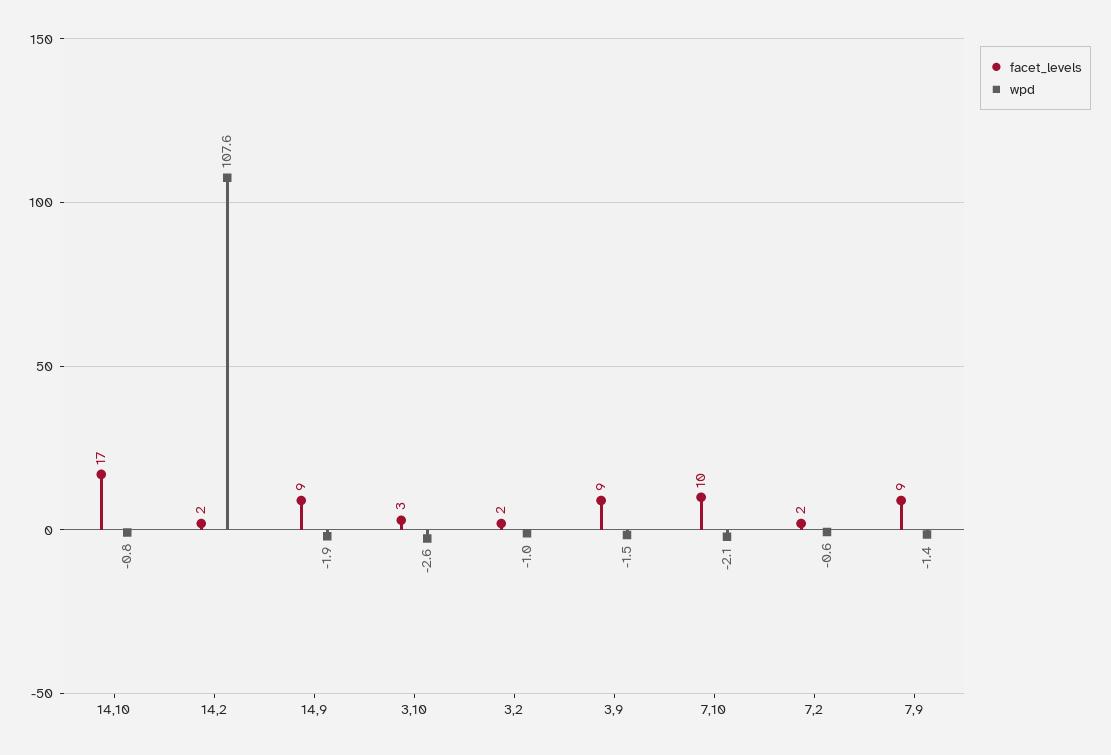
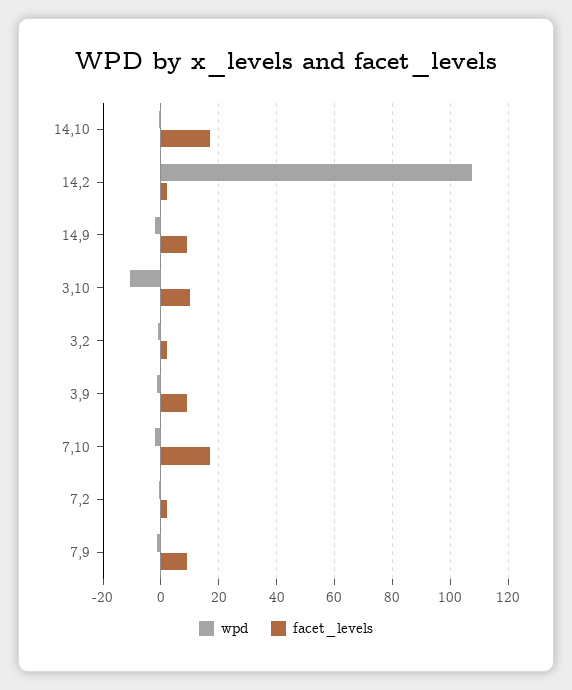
  {
    "facet_levels": {
      "14,10": 17,
      "14,2": 2,
      "14,9": 9,
-     "3,10": 3,
+     "3,10": 10,
      "3,2": 2,
      "3,9": 9,
-     "7,10": 10,
+     "7,10": 17.5,
      "7,2": 2,
      "7,9": 9
    },
    "wpd": {
      "14,10": -0.8,
      "14,2": 107.6,
      "14,9": -1.9,
-     "3,10": -2.6,
+     "3,10": -10,
      "3,2": -1,
      "3,9": -1.5,
      "7,10": -2.1,
      "7,2": -0.6,
      "7,9": -1.4
    }
  }

